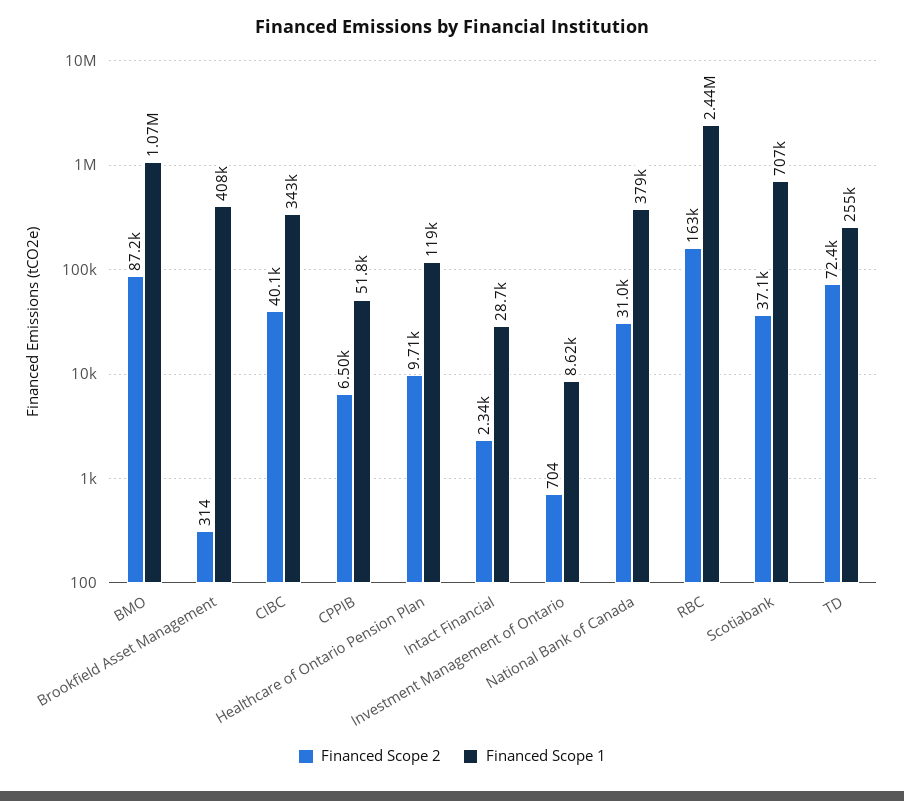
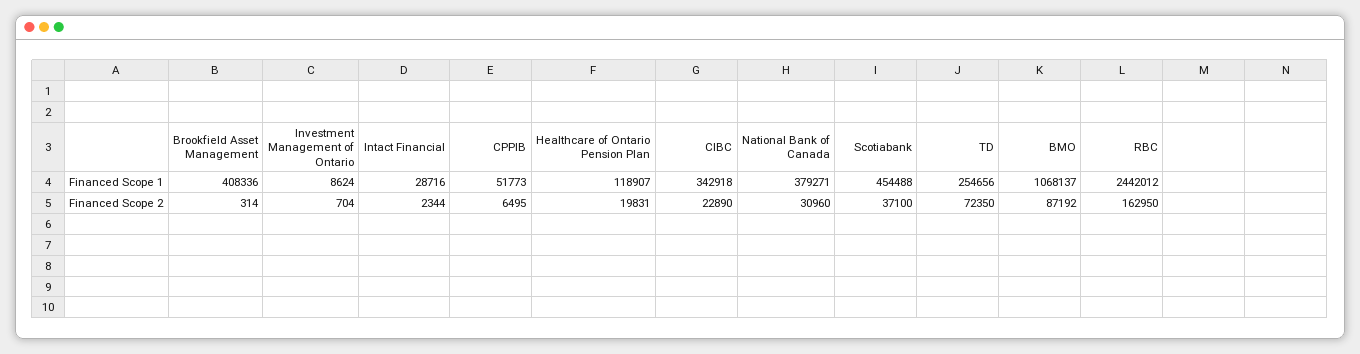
  {
    "Financed Scope 2": {
      "BMO": 87192,
      "Brookfield Asset Management": 314,
-     "CIBC": 40100,
+     "CIBC": 22890,
      "CPPIB": 6495,
-     "Healthcare of Ontario Pension Plan": 9710,
+     "Healthcare of Ontario Pension Plan": 19831,
      "Intact Financial": 2344,
      "Investment Management of Ontario": 704,
      "National Bank of Canada": 30960,
      "RBC": 162950,
      "Scotiabank": 37100,
      "TD": 72350
    },
    "Financed Scope 1": {
      "BMO": 1068137,
      "Brookfield Asset Management": 408336,
      "CIBC": 342918,
      "CPPIB": 51773,
      "Healthcare of Ontario Pension Plan": 118907,
      "Intact Financial": 28716,
      "Investment Management of Ontario": 8624,
      "National Bank of Canada": 379271,
      "RBC": 2442012,
-     "Scotiabank": 707000,
+     "Scotiabank": 454488,
      "TD": 254656
    }
  }

